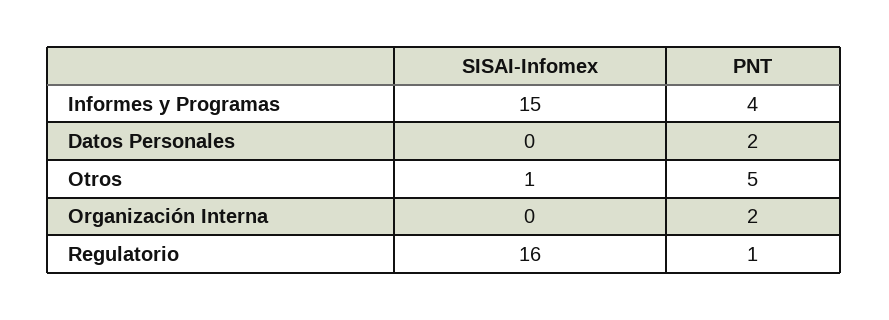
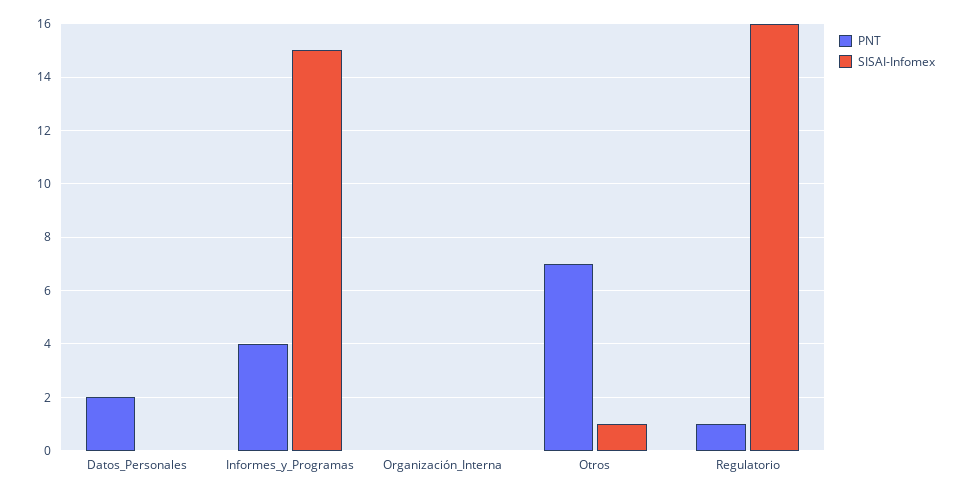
  {
    "SISAI-Infomex": {
      "Informes y Programas": 15,
      "Datos Personales": 0,
      "Otros": 1,
      "Organización Interna": 0,
      "Regulatorio": 16
    },
    "PNT": {
      "Informes y Programas": 4,
      "Datos Personales": 2,
-     "Otros": 5,
+     "Otros": 7,
-     "Organización Interna": 2,
+     "Organización Interna": 0,
      "Regulatorio": 1
    }
  }

